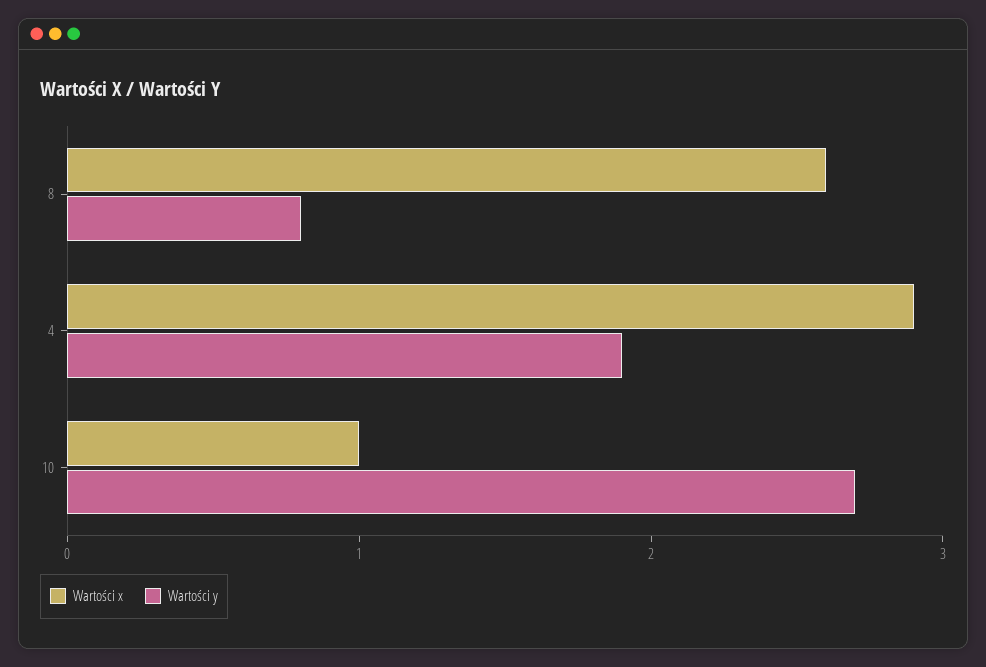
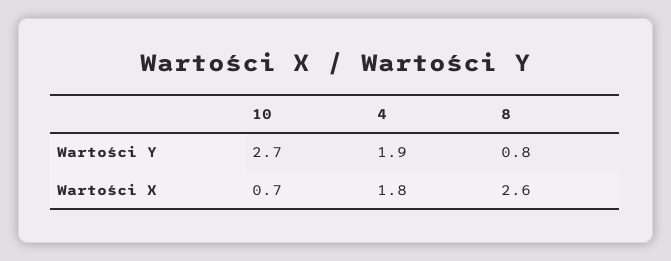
  {
    "Wartości x": {
      "8": 2.6,
-     "4": 2.9,
+     "4": 1.8,
-     "10": 1
+     "10": 0.7
    },
    "Wartości y": {
      "8": 0.8,
      "4": 1.9,
      "10": 2.7
    }
  }

